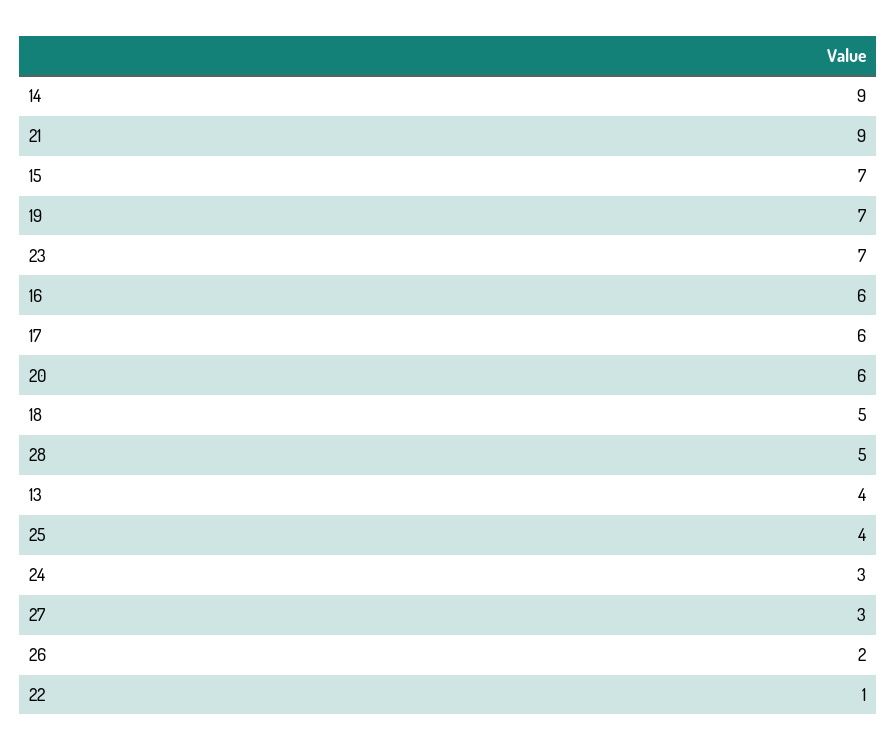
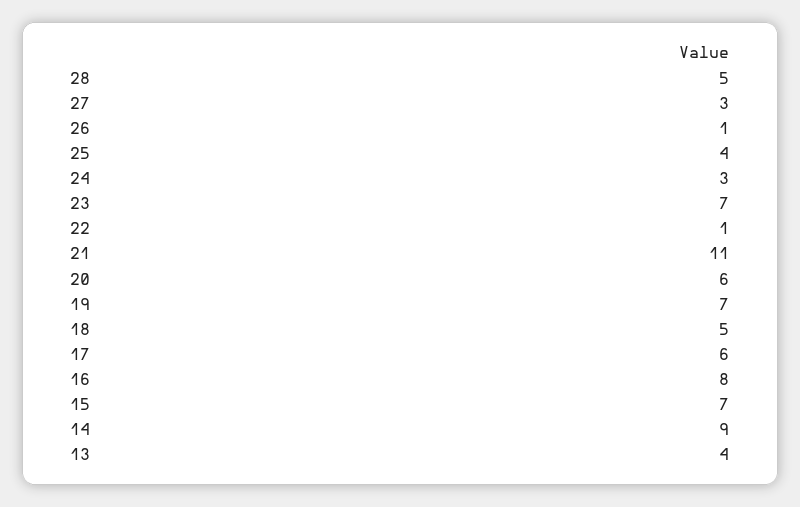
  {
    "14": 9,
-   "21": 9,
+   "21": 11,
    "15": 7,
    "19": 7,
    "23": 7,
-   "16": 6,
+   "16": 8,
    "17": 6,
    "20": 6,
    "18": 5,
    "28": 5,
    "13": 4,
    "25": 4,
    "24": 3,
    "27": 3,
-   "26": 2,
+   "26": 1,
    "22": 1
  }

